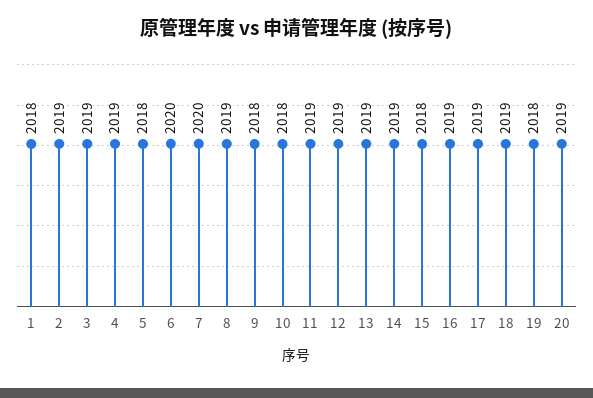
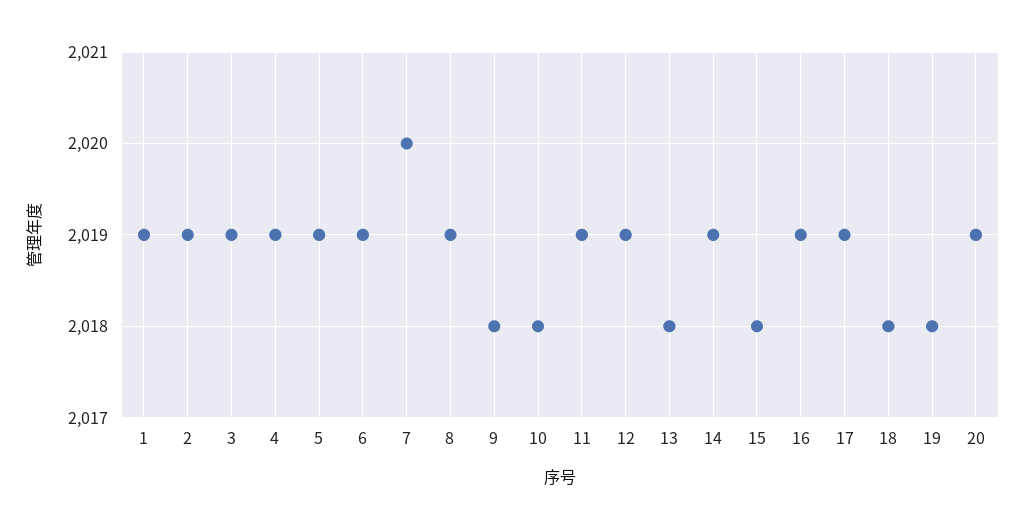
  {
-   "1": 2018,
+   "1": 2019,
    "2": 2019,
    "3": 2019,
    "4": 2019,
-   "5": 2018,
+   "5": 2019,
-   "6": 2020,
+   "6": 2019,
    "7": 2020,
    "8": 2019,
    "9": 2018,
    "10": 2018,
    "11": 2019,
    "12": 2019,
-   "13": 2019,
+   "13": 2018,
    "14": 2019,
    "15": 2018,
    "16": 2019,
    "17": 2019,
-   "18": 2019,
+   "18": 2018,
    "19": 2018,
    "20": 2019
  }

